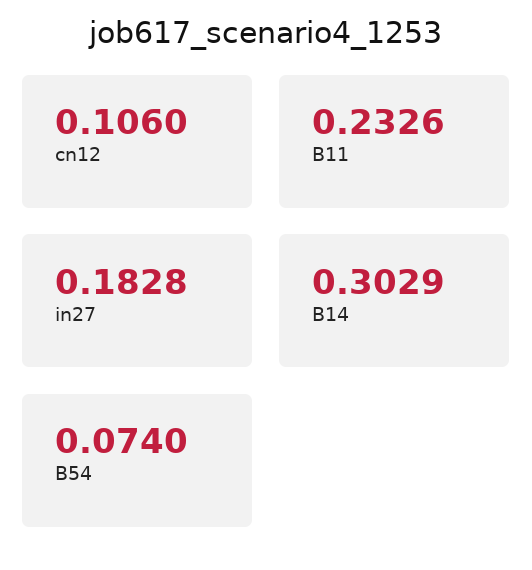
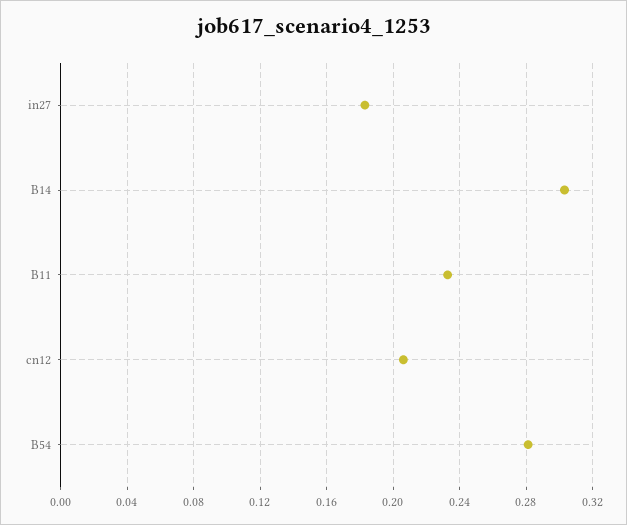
  {
-   "cn12": 0.106,
+   "cn12": 0.205,
    "B11": 0.2326,
    "in27": 0.1828,
    "B14": 0.3029,
-   "B54": 0.074
+   "B54": 0.28
  }

